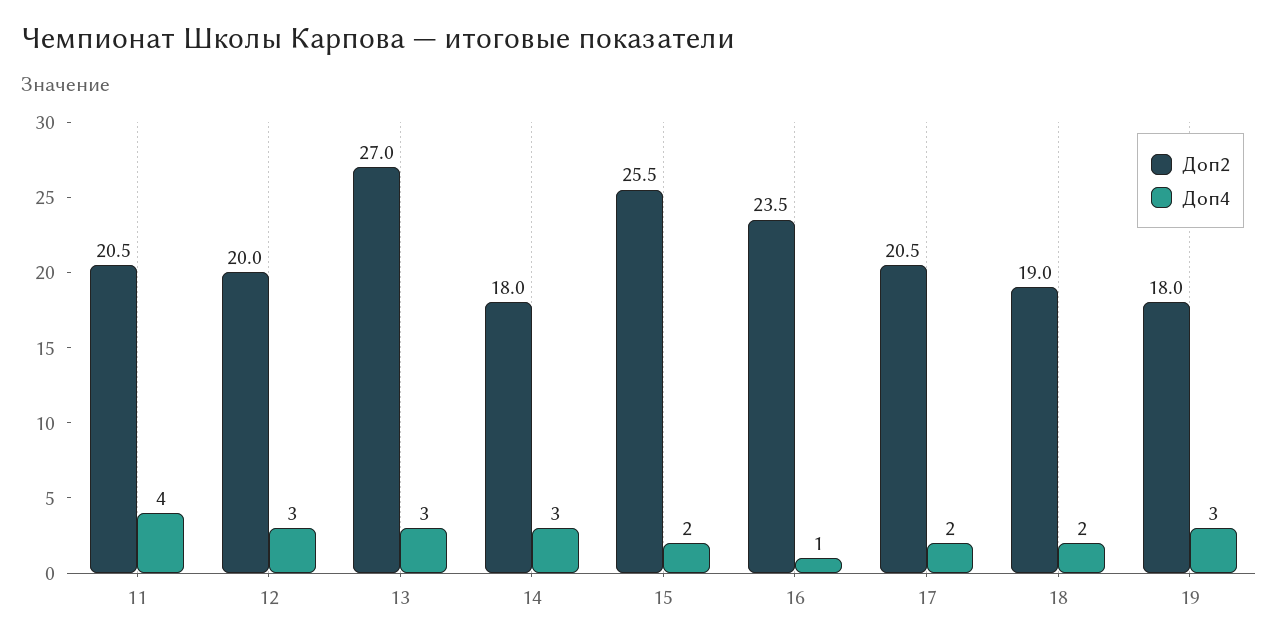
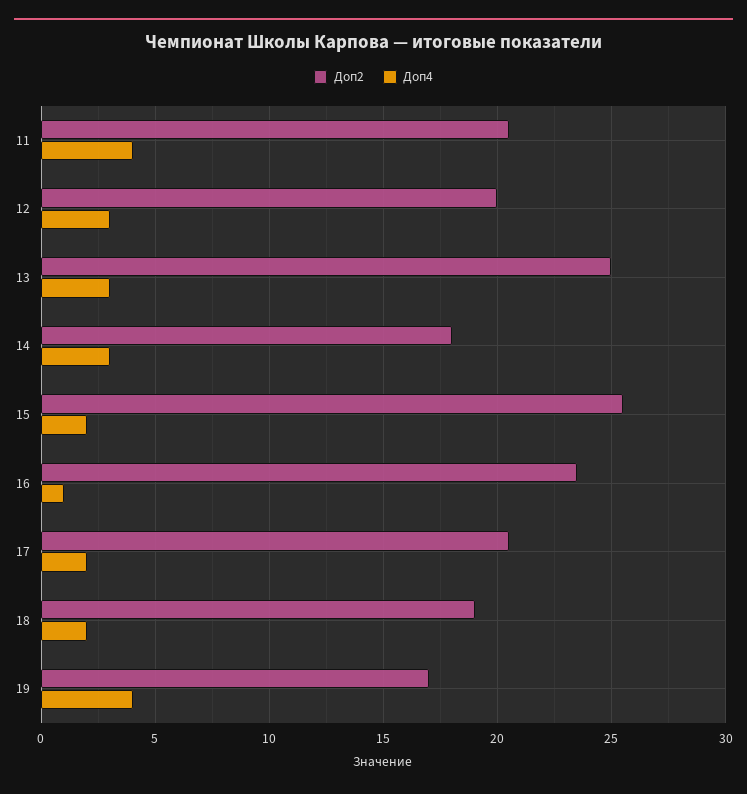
  {
    "Доп2": {
      "11": 20.5,
      "12": 20,
-     "13": 27,
+     "13": 25,
      "14": 18,
      "15": 25.5,
      "16": 23.5,
      "17": 20.5,
      "18": 19,
-     "19": 18
+     "19": 17
    },
    "Доп4": {
      "11": 4,
      "12": 3,
      "13": 3,
      "14": 3,
      "15": 2,
      "16": 1,
      "17": 2,
      "18": 2,
-     "19": 3
+     "19": 4
    }
  }

